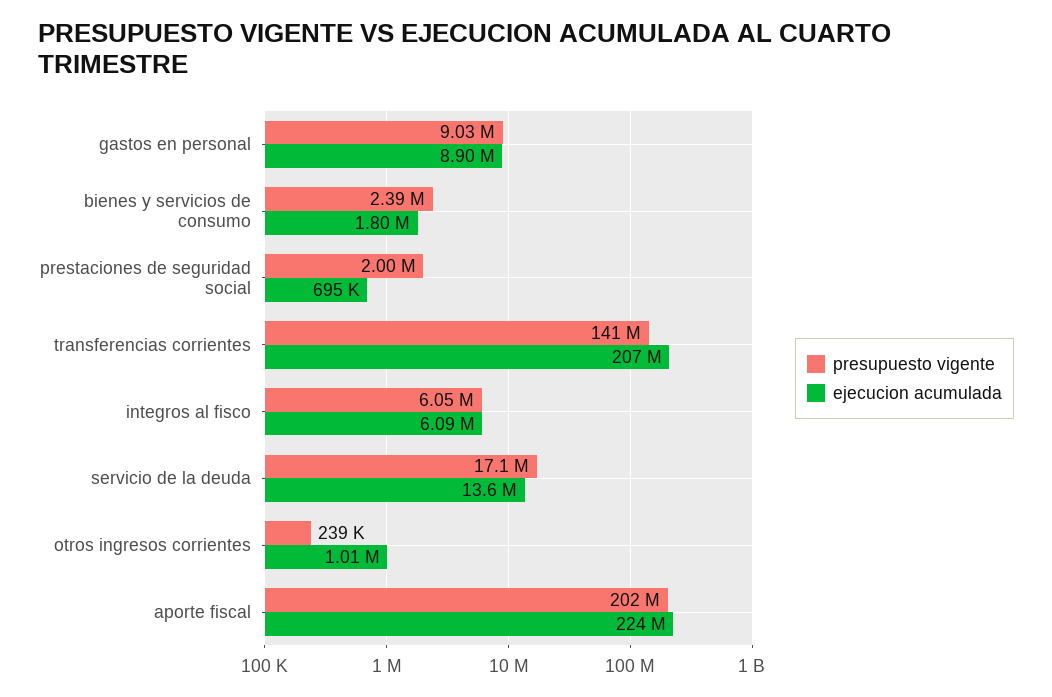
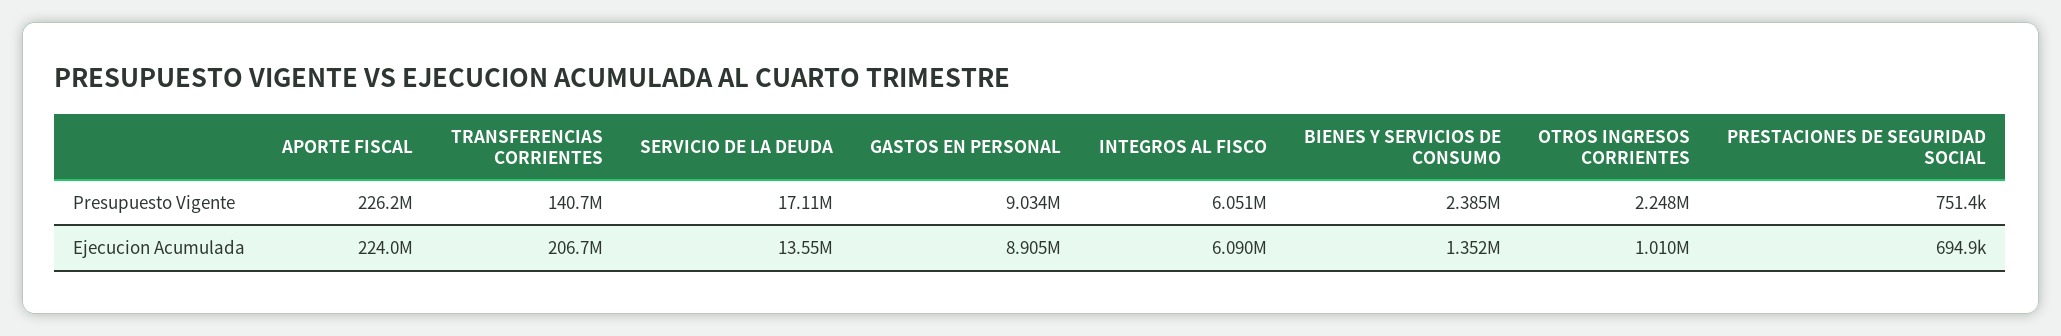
  {
    "presupuesto vigente": {
      "gastos en personal": 9034000,
      "bienes y servicios de consumo": 2385000,
-     "prestaciones de seguridad social": 2000000,
+     "prestaciones de seguridad social": 751400,
      "transferencias corrientes": 140700000,
      "integros al fisco": 6051000,
      "servicio de la deuda": 17110000,
-     "otros ingresos corrientes": 239000,
+     "otros ingresos corrientes": 2248000,
-     "aporte fiscal": 202000000
+     "aporte fiscal": 226200000
    },
    "ejecucion acumulada": {
      "gastos en personal": 8905000,
-     "bienes y servicios de consumo": 1800000,
+     "bienes y servicios de consumo": 1352000,
      "prestaciones de seguridad social": 694900,
      "transferencias corrientes": 206700000,
      "integros al fisco": 6090000,
      "servicio de la deuda": 13550000,
      "otros ingresos corrientes": 1010000,
      "aporte fiscal": 224000000
    }
  }

